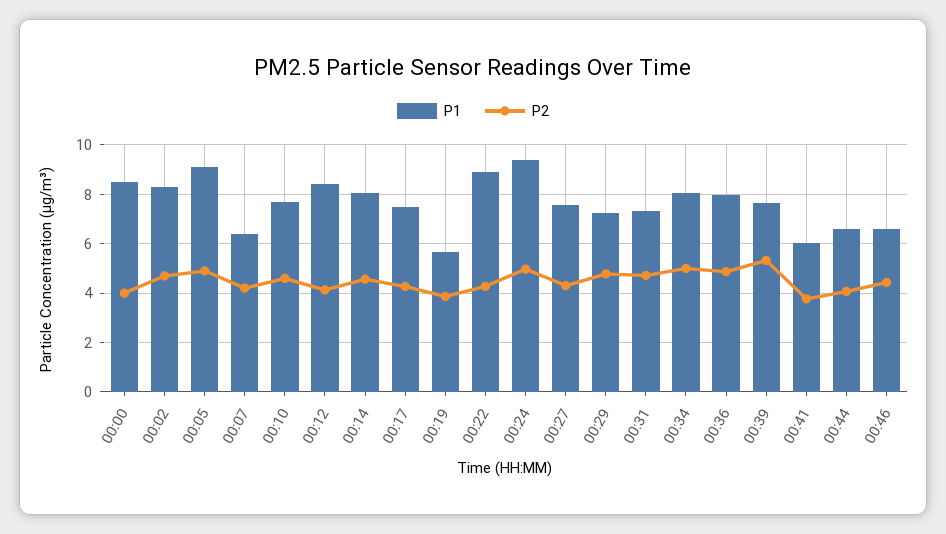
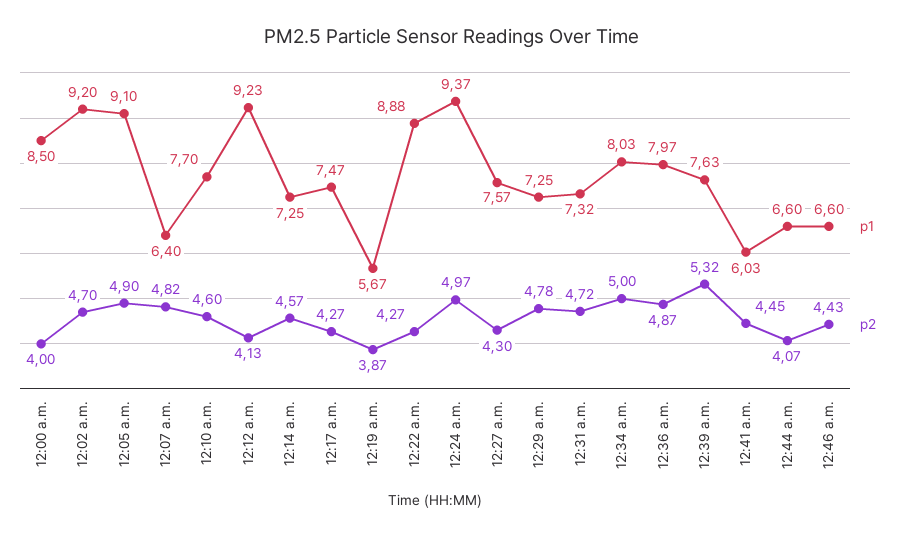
  {
    "P1": {
      "00:00": 8.5,
-     "00:02": 8.25,
+     "00:02": 9.2,
      "00:05": 9.1,
      "00:07": 6.4,
      "00:10": 7.7,
-     "00:12": 8.5,
+     "00:12": 9.23,
-     "00:14": 8,
+     "00:14": 7.25,
      "00:17": 7.47,
      "00:19": 5.67,
      "00:22": 8.88,
      "00:24": 9.37,
      "00:27": 7.57,
      "00:29": 7.25,
      "00:31": 7.32,
      "00:34": 8.03,
      "00:36": 7.97,
      "00:39": 7.63,
      "00:41": 6.03,
      "00:44": 6.6,
      "00:46": 6.6
    },
    "P2": {
      "00:00": 4,
      "00:02": 4.7,
      "00:05": 4.9,
-     "00:07": 4.25,
+     "00:07": 4.82,
      "00:10": 4.6,
      "00:12": 4.13,
      "00:14": 4.57,
      "00:17": 4.27,
      "00:19": 3.87,
      "00:22": 4.27,
      "00:24": 4.97,
      "00:27": 4.3,
      "00:29": 4.78,
      "00:31": 4.72,
      "00:34": 5,
      "00:36": 4.87,
      "00:39": 5.32,
-     "00:41": 3.75,
+     "00:41": 4.45,
      "00:44": 4.07,
      "00:46": 4.43
    }
  }

